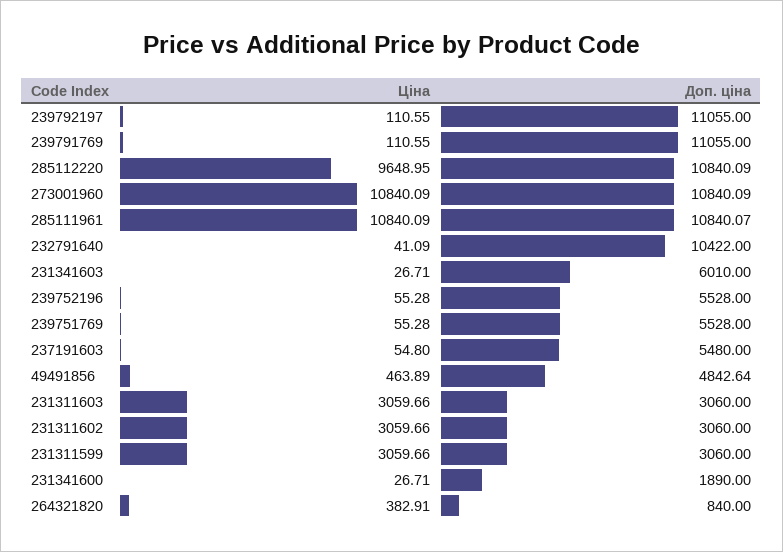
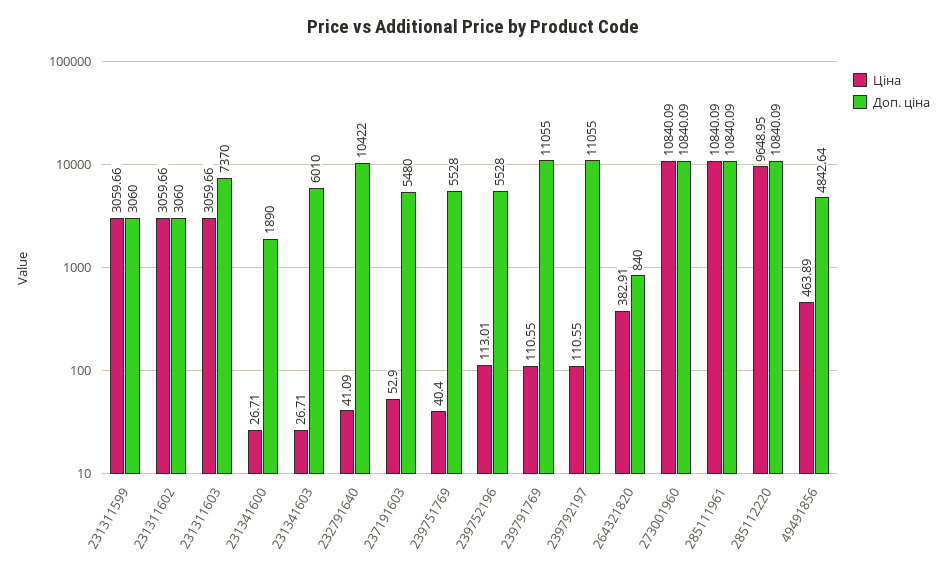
  {
    "Ціна": {
      "239792197": 110.55,
      "239791769": 110.55,
      "285112220": 9648.95,
      "273001960": 10840.09,
      "285111961": 10840.09,
      "232791640": 41.09,
      "231341603": 26.71,
-     "239752196": 55.28,
+     "239752196": 113.01,
-     "239751769": 55.28,
+     "239751769": 40.4,
-     "237191603": 54.8,
+     "237191603": 52.9,
      "49491856": 463.89,
      "231311603": 3059.66,
      "231311602": 3059.66,
      "231311599": 3059.66,
      "231341600": 26.71,
      "264321820": 382.91
    },
    "Доп. ціна": {
      "239792197": 11055,
      "239791769": 11055,
      "285112220": 10840.09,
      "273001960": 10840.09,
-     "285111961": 10840.07,
+     "285111961": 10840.09,
      "232791640": 10422,
      "231341603": 6010,
      "239752196": 5528,
      "239751769": 5528,
      "237191603": 5480,
      "49491856": 4842.64,
-     "231311603": 3060,
+     "231311603": 7370,
      "231311602": 3060,
      "231311599": 3060,
      "231341600": 1890,
      "264321820": 840
    }
  }

